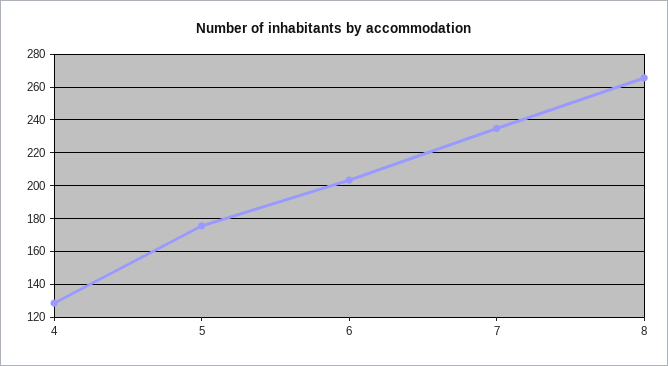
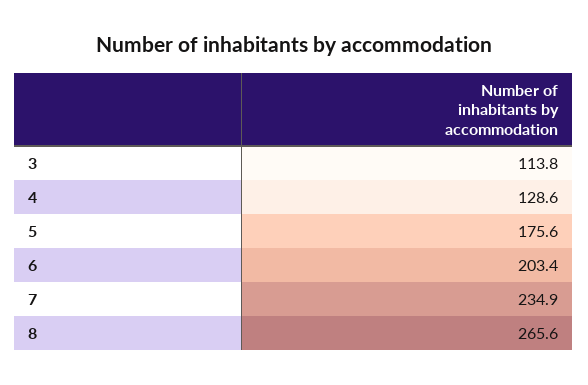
  {
    "4": 128.6,
    "5": 175.6,
    "6": 203.4,
    "7": 234.9,
-   "8": 265.6
+   "8": 265.6,
+   "3": 113.8
  }

